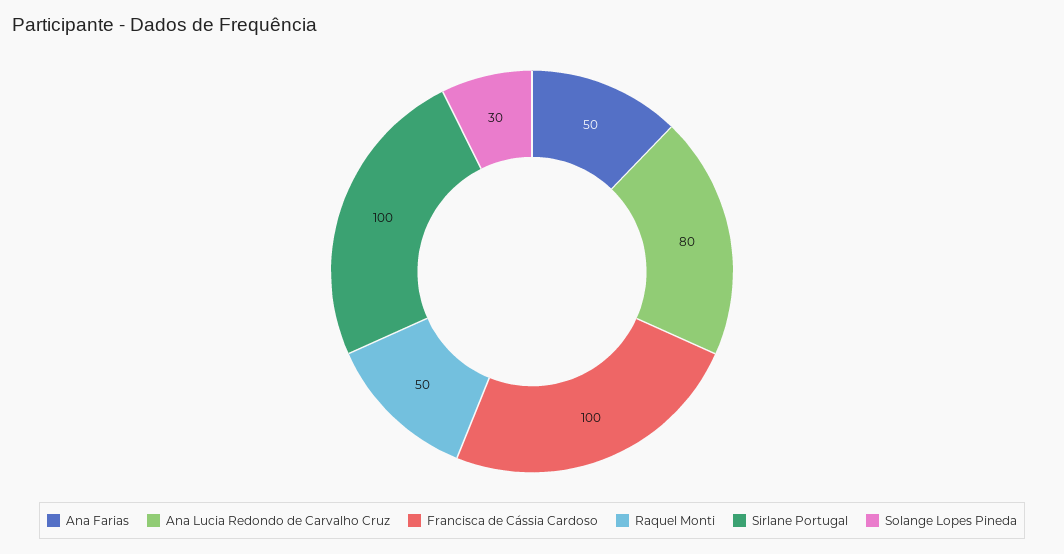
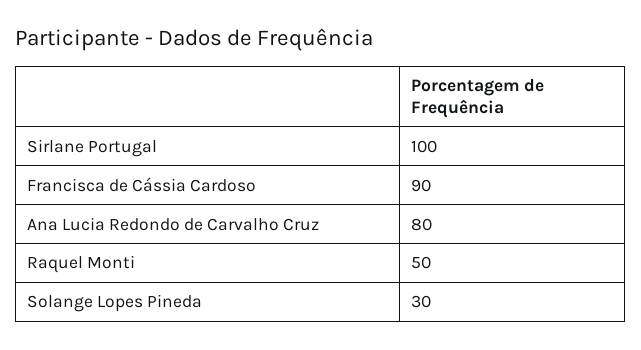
  {
-   "Ana Farias": 50,
    "Ana Lucia Redondo de Carvalho Cruz": 80,
-   "Francisca de Cássia Cardoso": 100,
+   "Francisca de Cássia Cardoso": 90,
    "Raquel Monti": 50,
    "Sirlane Portugal": 100,
    "Solange Lopes Pineda": 30
  }

